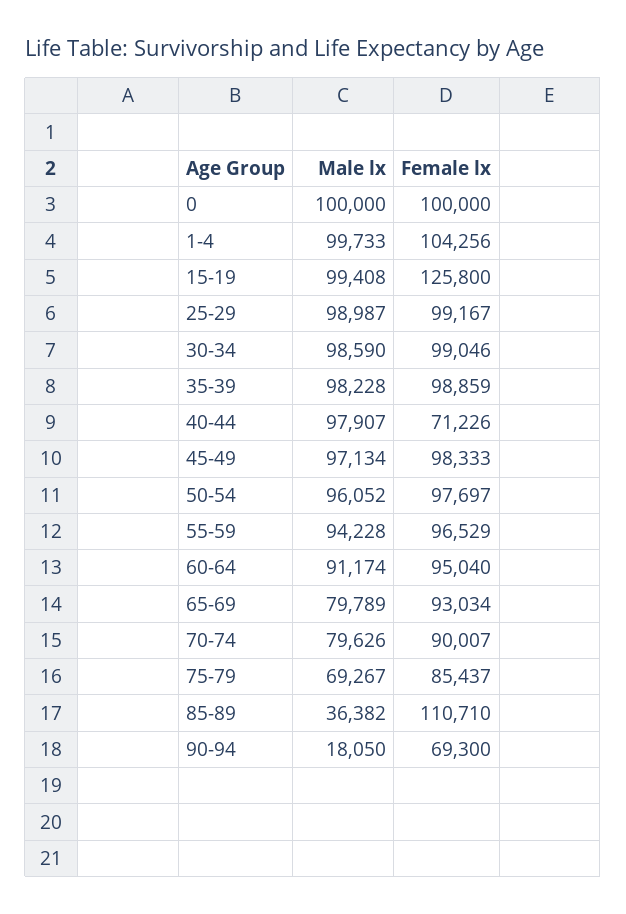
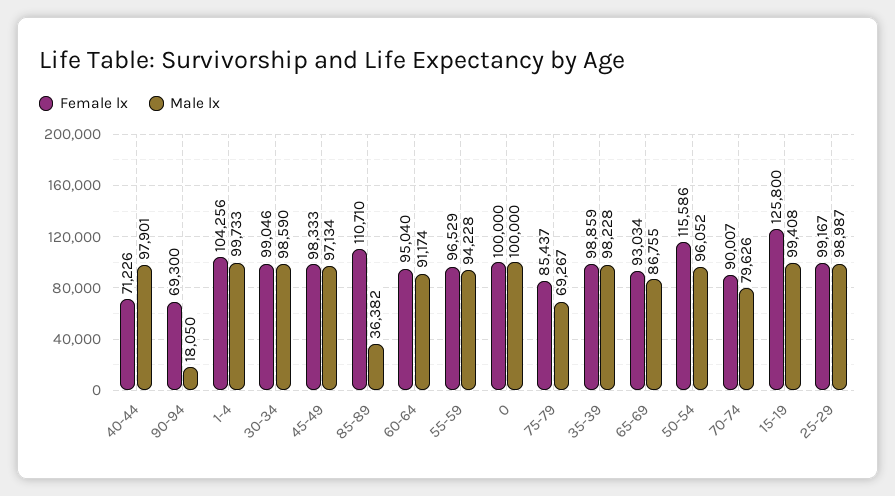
  {
    "Male lx": {
      "0": 100000,
      "1-4": 99733,
      "15-19": 99408,
      "25-29": 98987,
      "30-34": 98590,
      "35-39": 98228,
-     "40-44": 97907,
+     "40-44": 97901,
      "45-49": 97134,
      "50-54": 96052,
      "55-59": 94228,
      "60-64": 91174,
-     "65-69": 79789,
+     "65-69": 86755,
      "70-74": 79626,
      "75-79": 69267,
      "85-89": 36382,
      "90-94": 18050
    },
    "Female lx": {
      "0": 100000,
      "1-4": 104256,
      "15-19": 125800,
      "25-29": 99167,
      "30-34": 99046,
      "35-39": 98859,
      "40-44": 71226,
      "45-49": 98333,
-     "50-54": 97697,
+     "50-54": 115586,
      "55-59": 96529,
      "60-64": 95040,
      "65-69": 93034,
      "70-74": 90007,
      "75-79": 85437,
      "85-89": 110710,
      "90-94": 69300
    }
  }

